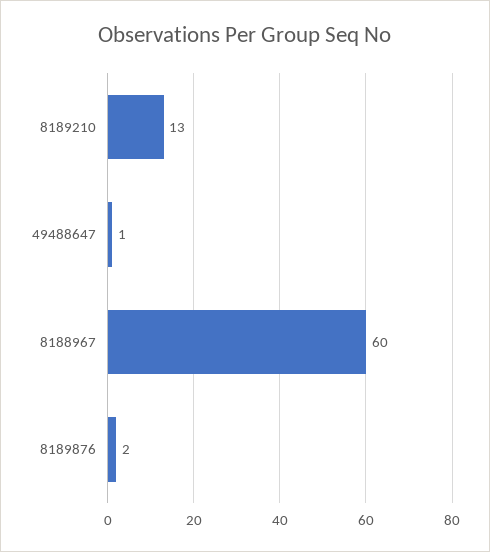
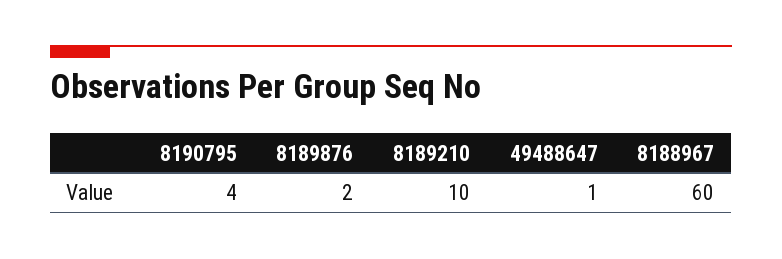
  {
-   "8189210": 13,
+   "8189210": 10,
    "49488647": 1,
    "8188967": 60,
-   "8189876": 2
+   "8189876": 2,
+   "8190795": 4
  }

